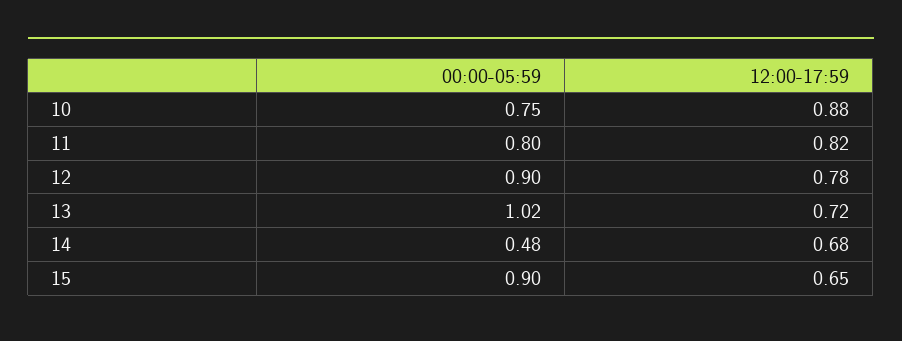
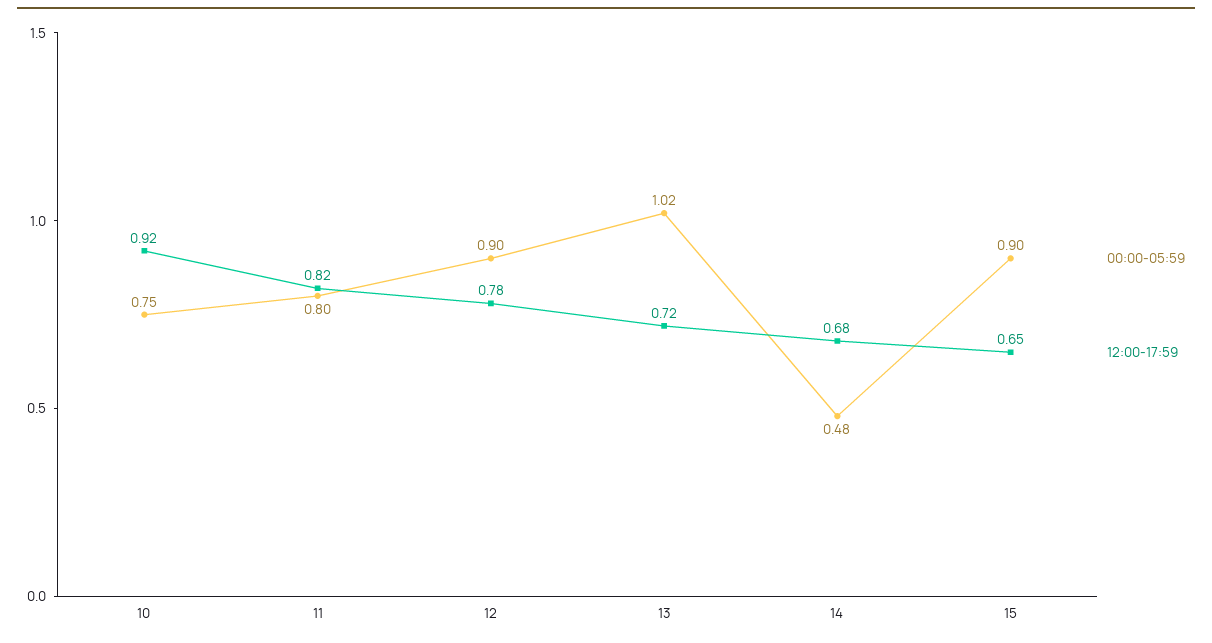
  {
    "00:00-05:59": {
      "10": 0.75,
      "11": 0.8,
      "12": 0.9,
      "13": 1.02,
      "14": 0.48,
      "15": 0.9
    },
    "12:00-17:59": {
-     "10": 0.88,
+     "10": 0.92,
      "11": 0.82,
      "12": 0.78,
      "13": 0.72,
      "14": 0.68,
      "15": 0.65
    }
  }

